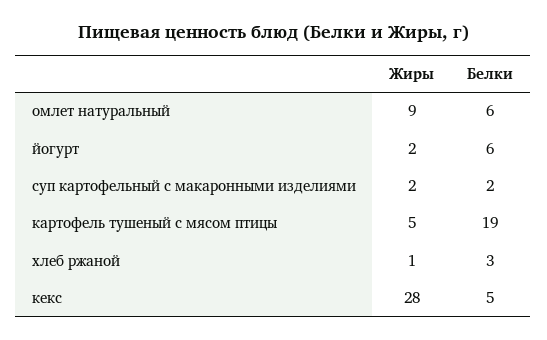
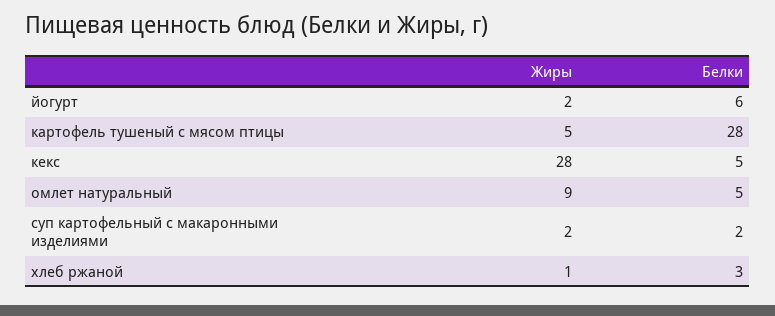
  {
    "Жиры": {
      "омлет натуральный": 9,
      "йогурт": 2,
      "суп картофельный с макаронными изделиями": 2,
      "картофель тушеный с мясом птицы": 5,
      "хлеб ржаной": 1,
      "кекс": 28
    },
    "Белки": {
-     "омлет натуральный": 6,
+     "омлет натуральный": 5,
      "йогурт": 6,
      "суп картофельный с макаронными изделиями": 2,
-     "картофель тушеный с мясом птицы": 19,
+     "картофель тушеный с мясом птицы": 28,
      "хлеб ржаной": 3,
      "кекс": 5
    }
  }

